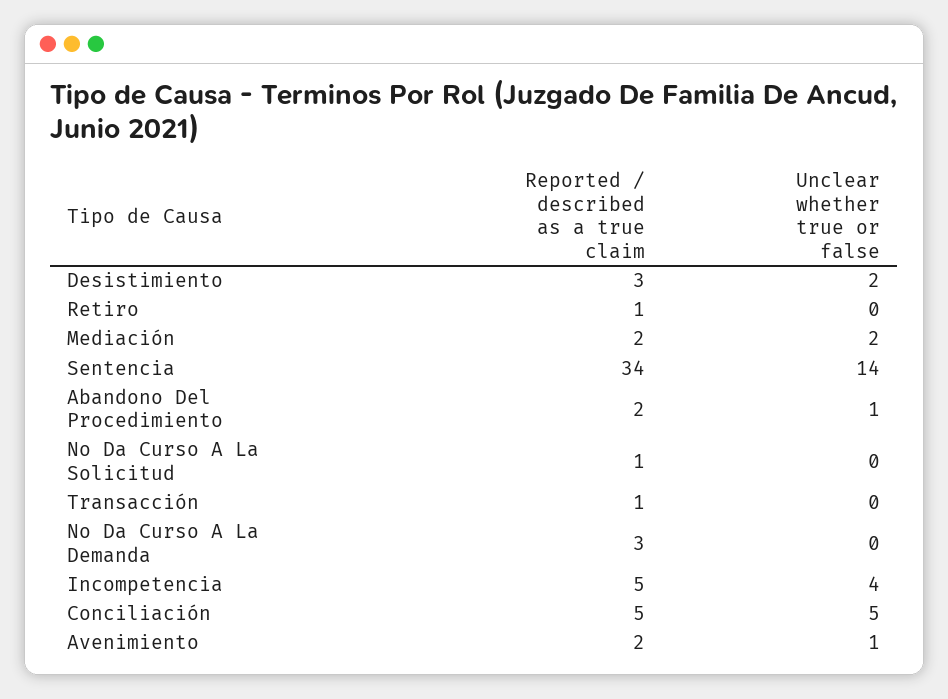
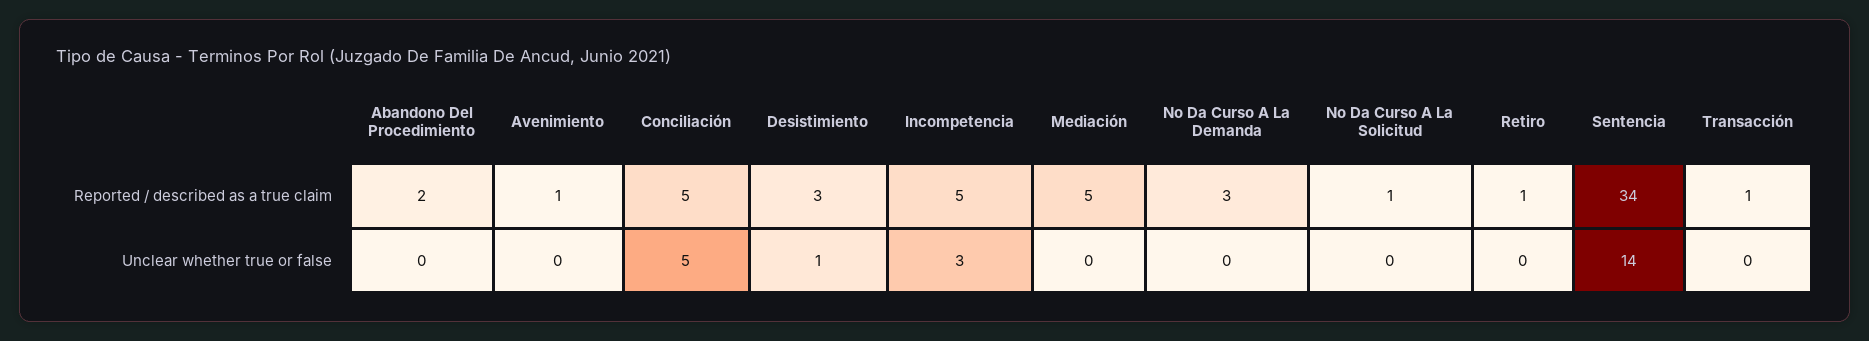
  {
    "Reported / described as a true claim": {
      "Desistimiento": 3,
      "Retiro": 1,
-     "Mediación": 2,
+     "Mediación": 5,
      "Sentencia": 34,
      "Abandono Del Procedimiento": 2,
      "No Da Curso A La Solicitud": 1,
      "Transacción": 1,
      "No Da Curso A La Demanda": 3,
      "Incompetencia": 5,
      "Conciliación": 5,
-     "Avenimiento": 2
+     "Avenimiento": 1
    },
    "Unclear whether true or false": {
-     "Desistimiento": 2,
+     "Desistimiento": 1,
      "Retiro": 0,
-     "Mediación": 2,
+     "Mediación": 0,
      "Sentencia": 14,
-     "Abandono Del Procedimiento": 1,
+     "Abandono Del Procedimiento": 0,
      "No Da Curso A La Solicitud": 0,
      "Transacción": 0,
      "No Da Curso A La Demanda": 0,
-     "Incompetencia": 4,
+     "Incompetencia": 3,
      "Conciliación": 5,
-     "Avenimiento": 1
+     "Avenimiento": 0
    }
  }

